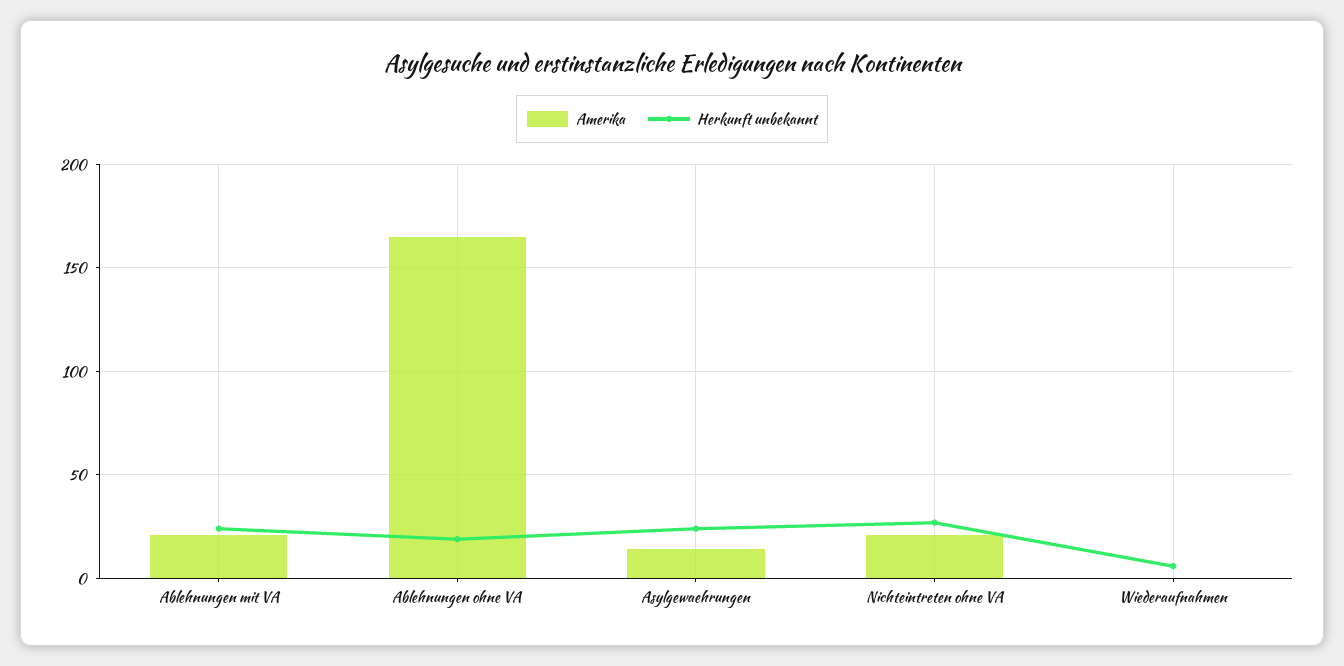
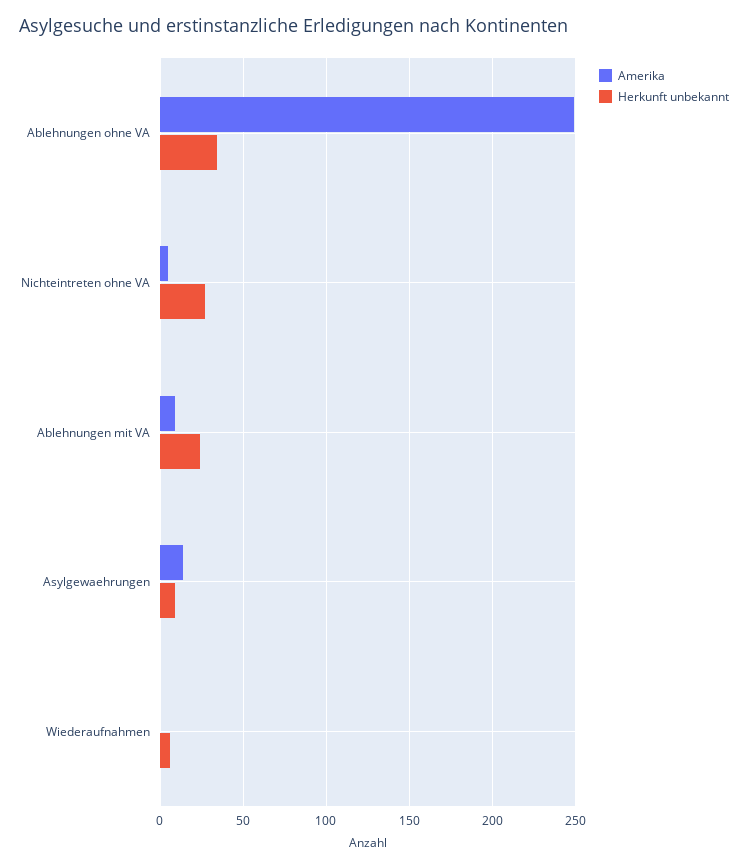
  {
    "Amerika": {
-     "Ablehnungen mit VA": 20,
+     "Ablehnungen mit VA": 10,
-     "Ablehnungen ohne VA": 165,
+     "Ablehnungen ohne VA": 250,
      "Asylgewaehrungen": 15,
-     "Nichteintreten ohne VA": 20,
+     "Nichteintreten ohne VA": 5,
      "Wiederaufnahmen": 0
    },
    "Herkunft unbekannt": {
      "Ablehnungen mit VA": 25,
-     "Ablehnungen ohne VA": 20,
+     "Ablehnungen ohne VA": 35,
-     "Asylgewaehrungen": 25,
+     "Asylgewaehrungen": 10,
      "Nichteintreten ohne VA": 25,
      "Wiederaufnahmen": 5
    }
  }

